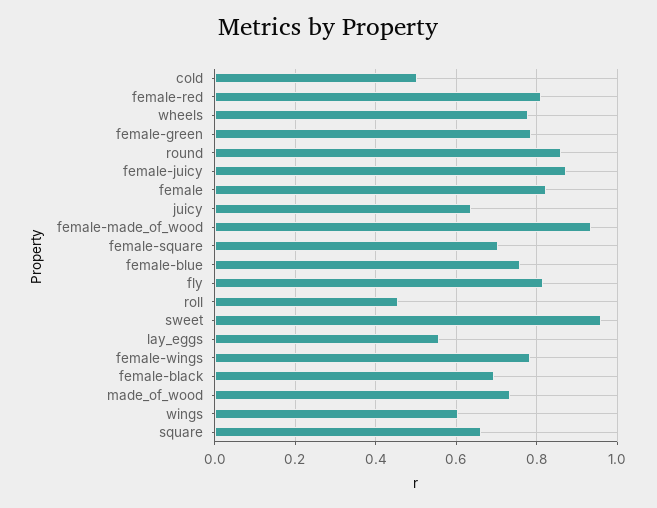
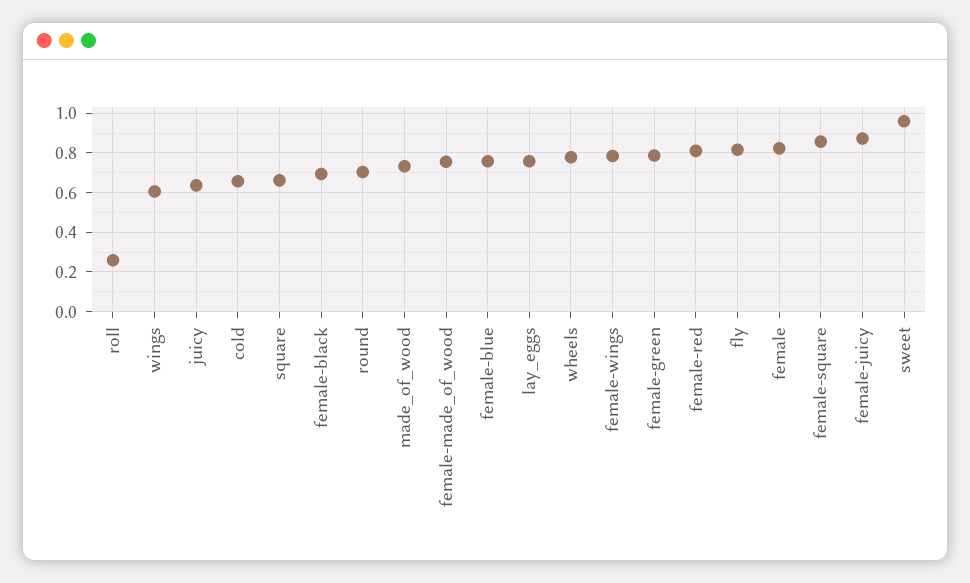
  {
-   "cold": 0.5,
+   "cold": 0.65,
    "female-red": 0.82,
    "wheels": 0.78,
    "female-green": 0.78,
-   "round": 0.86,
+   "round": 0.7,
    "female-juicy": 0.88,
    "female": 0.82,
    "juicy": 0.64,
-   "female-made_of_wood": 0.94,
+   "female-made_of_wood": 0.75,
-   "female-square": 0.7,
+   "female-square": 0.85,
    "female-blue": 0.76,
    "fly": 0.82,
-   "roll": 0.46,
+   "roll": 0.25,
    "sweet": 0.96,
-   "lay_eggs": 0.56,
+   "lay_eggs": 0.75,
    "female-wings": 0.78,
    "female-black": 0.7,
    "made_of_wood": 0.74,
    "wings": 0.6,
    "square": 0.66
  }

